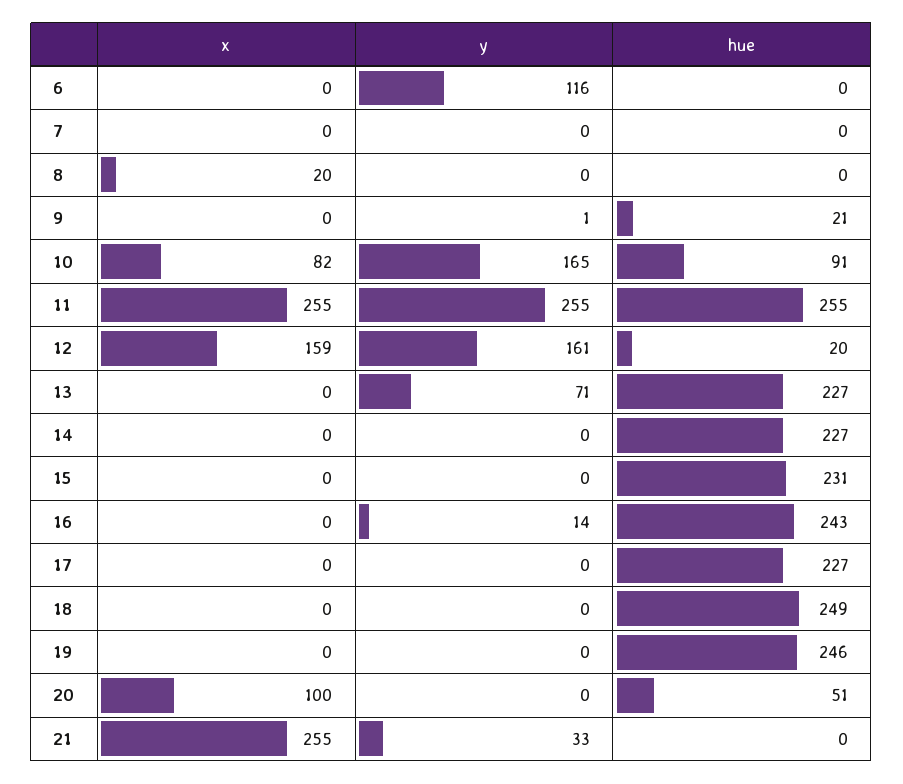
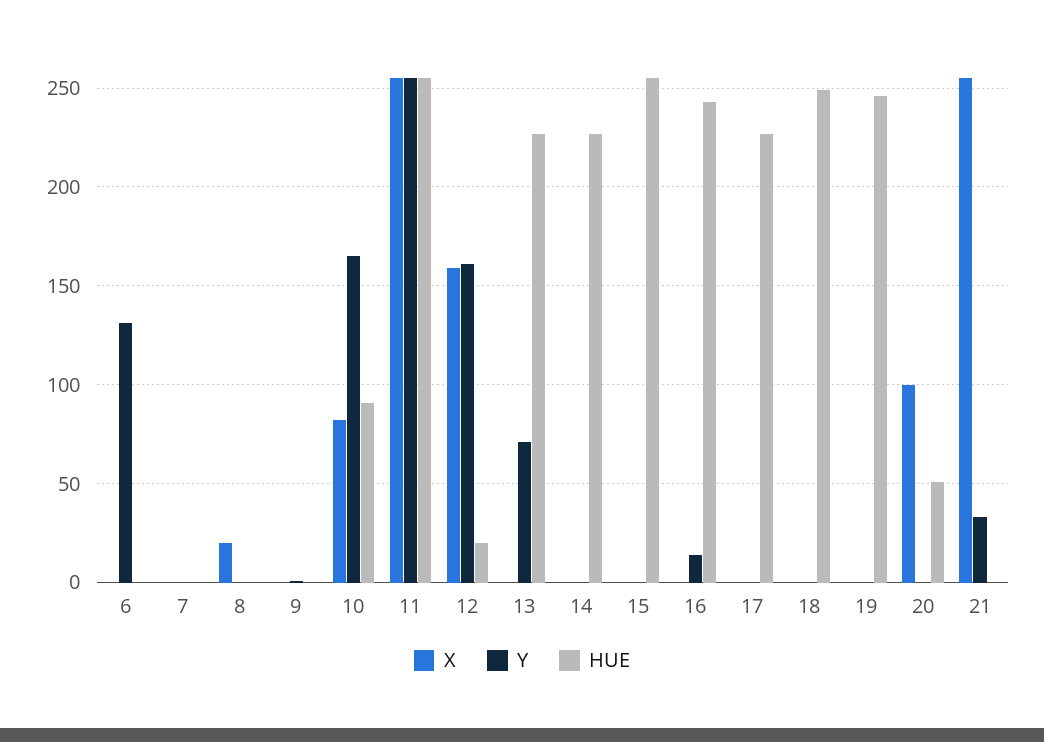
  {
    "x": {
      "6": 0,
      "7": 0,
      "8": 20,
      "9": 0,
      "10": 82,
      "11": 255,
      "12": 159,
      "13": 0,
      "14": 0,
      "15": 0,
      "16": 0,
      "17": 0,
      "18": 0,
      "19": 0,
      "20": 100,
      "21": 255
    },
    "y": {
-     "6": 116,
+     "6": 130,
      "7": 0,
      "8": 0,
      "9": 1,
      "10": 165,
      "11": 255,
      "12": 161,
      "13": 71,
      "14": 0,
      "15": 0,
      "16": 14,
      "17": 0,
      "18": 0,
      "19": 0,
      "20": 0,
      "21": 33
    },
    "hue": {
      "6": 0,
      "7": 0,
      "8": 0,
-     "9": 21,
+     "9": 0,
      "10": 91,
      "11": 255,
      "12": 20,
      "13": 227,
      "14": 227,
-     "15": 231,
+     "15": 255,
      "16": 243,
      "17": 227,
      "18": 249,
      "19": 246,
      "20": 51,
      "21": 0
    }
  }

